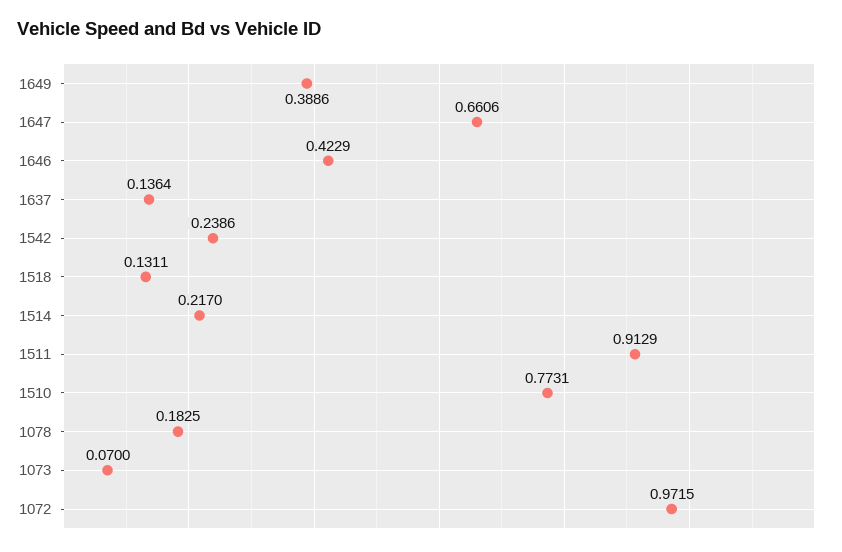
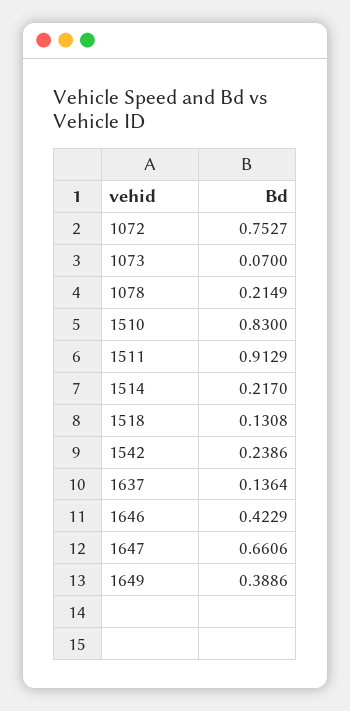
  {
    "1649": 0.3886,
    "1647": 0.6606,
    "1646": 0.4229,
    "1637": 0.1364,
    "1542": 0.2386,
-   "1518": 0.1311,
+   "1518": 0.1308,
    "1514": 0.217,
    "1511": 0.9129,
-   "1510": 0.7731,
+   "1510": 0.83,
-   "1078": 0.1825,
+   "1078": 0.2149,
    "1073": 0.07,
-   "1072": 0.9715
+   "1072": 0.7527
  }

